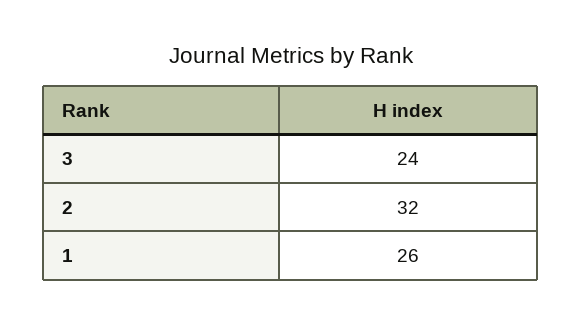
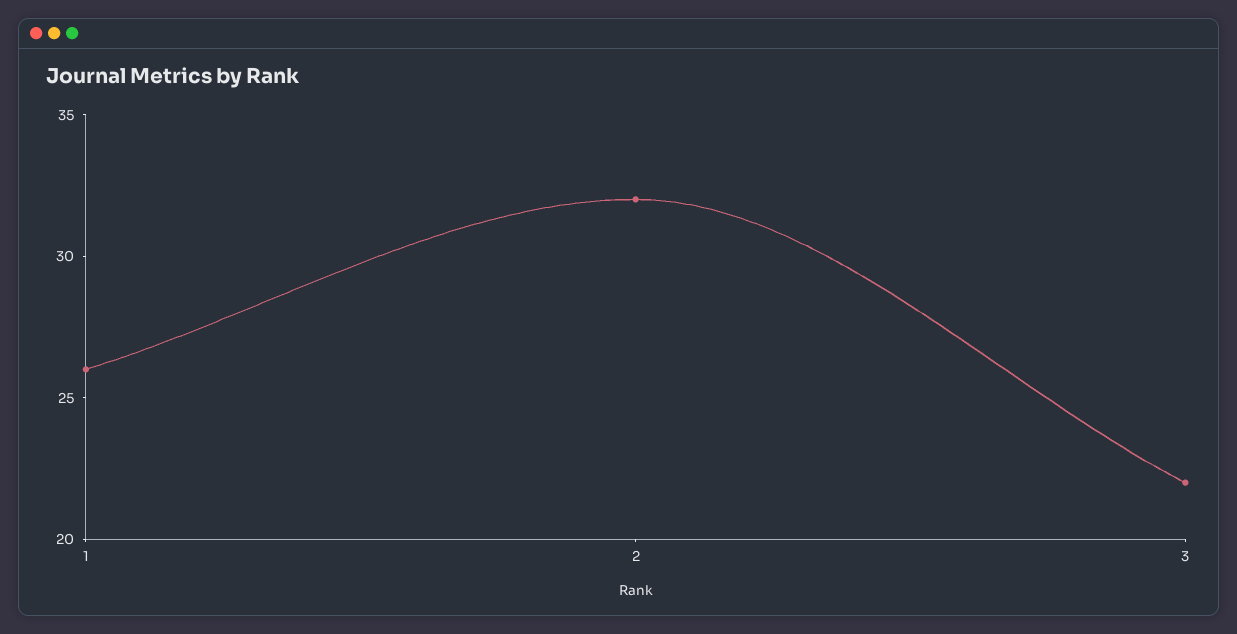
  {
-   "3": 24,
+   "3": 22,
    "2": 32,
    "1": 26
  }

